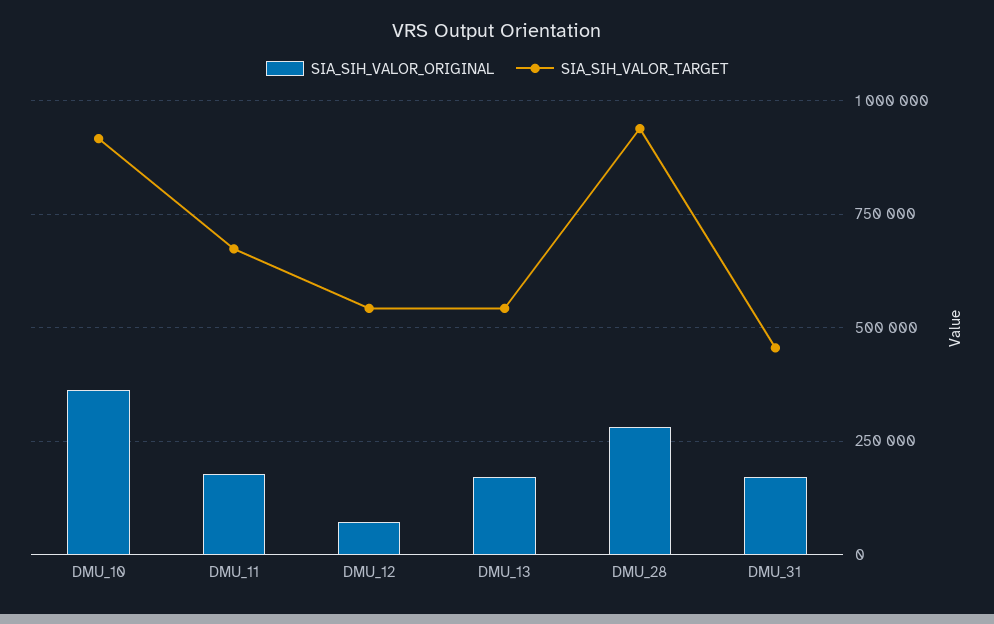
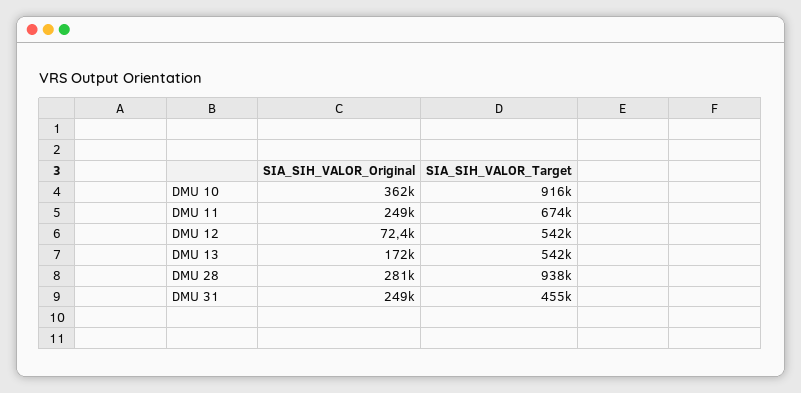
  {
    "SIA_SIH_VALOR_ORIGINAL": {
      "DMU_10": 362000,
-     "DMU_11": 175000,
+     "DMU_11": 249000,
      "DMU_12": 72400,
      "DMU_13": 172000,
      "DMU_28": 281000,
-     "DMU_31": 175000
+     "DMU_31": 249000
    },
    "SIA_SIH_VALOR_TARGET": {
      "DMU_10": 916000,
      "DMU_11": 674000,
      "DMU_12": 542000,
      "DMU_13": 542000,
      "DMU_28": 938000,
      "DMU_31": 455000
    }
  }

